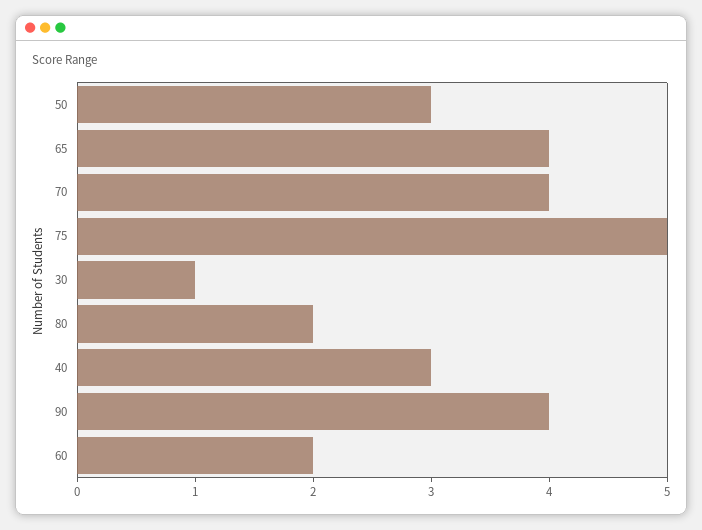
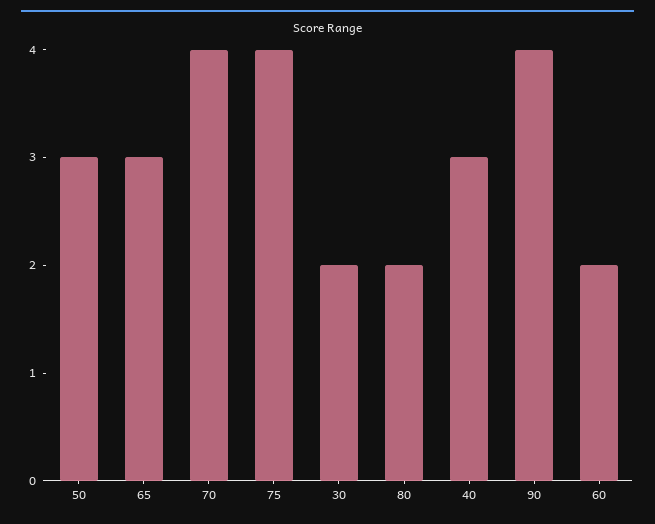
  {
    "50": 3,
-   "65": 4,
+   "65": 3,
    "70": 4,
-   "75": 5,
+   "75": 4,
-   "30": 1,
+   "30": 2,
    "80": 2,
    "40": 3,
    "90": 4,
    "60": 2
  }

